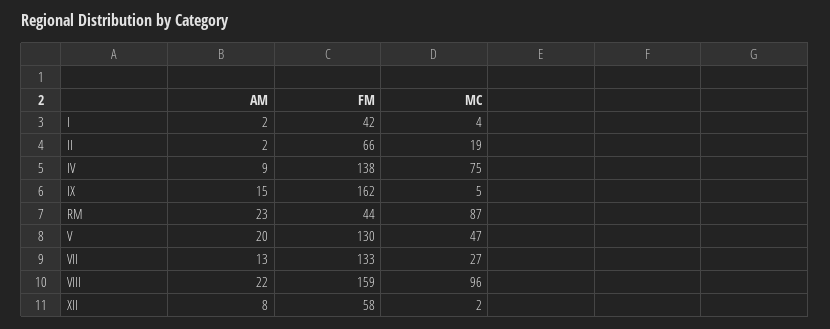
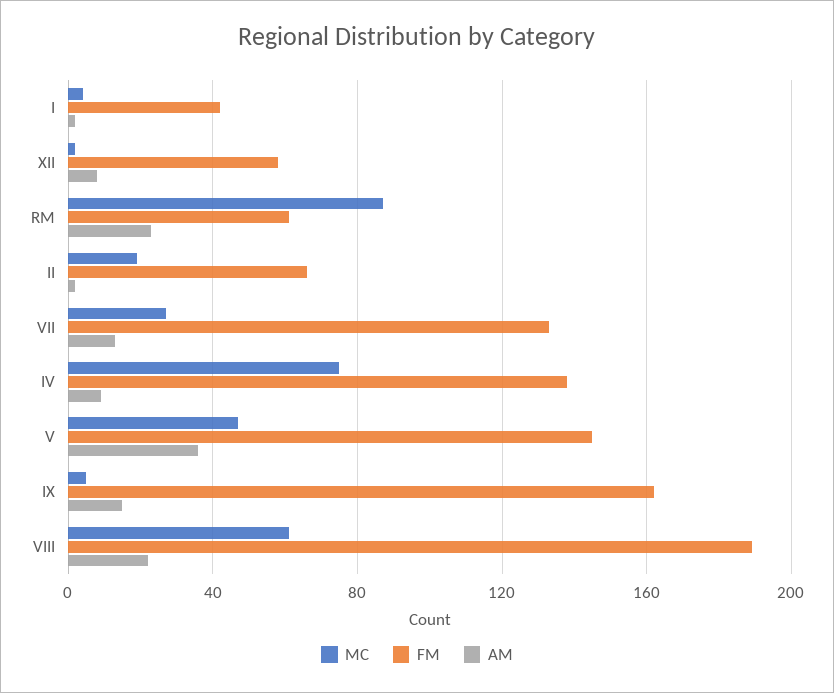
  {
    "AM": {
      "I": 2,
      "II": 2,
      "IV": 9,
      "IX": 15,
      "RM": 23,
-     "V": 20,
+     "V": 35,
      "VII": 13,
      "VIII": 22,
      "XII": 8
    },
    "FM": {
      "I": 42,
      "II": 66,
      "IV": 138,
      "IX": 162,
-     "RM": 44,
+     "RM": 60,
-     "V": 130,
+     "V": 145,
      "VII": 133,
-     "VIII": 159,
+     "VIII": 190,
      "XII": 58
    },
    "MC": {
      "I": 4,
      "II": 19,
      "IV": 75,
      "IX": 5,
      "RM": 87,
      "V": 47,
      "VII": 27,
-     "VIII": 96,
+     "VIII": 60,
      "XII": 2
    }
  }

